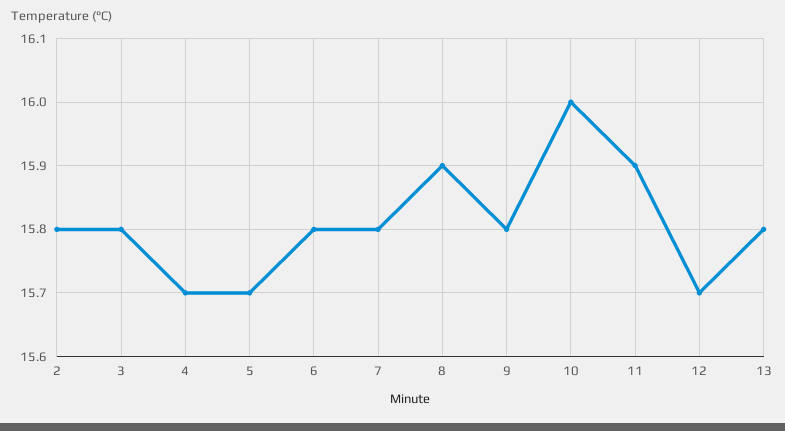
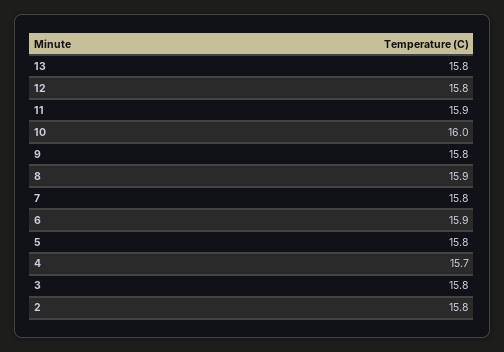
  {
    "2": 15.8,
    "3": 15.8,
    "4": 15.7,
-   "5": 15.7,
+   "5": 15.8,
-   "6": 15.8,
+   "6": 15.9,
    "7": 15.8,
    "8": 15.9,
    "9": 15.8,
    "10": 16,
    "11": 15.9,
-   "12": 15.7,
+   "12": 15.8,
    "13": 15.8
  }

